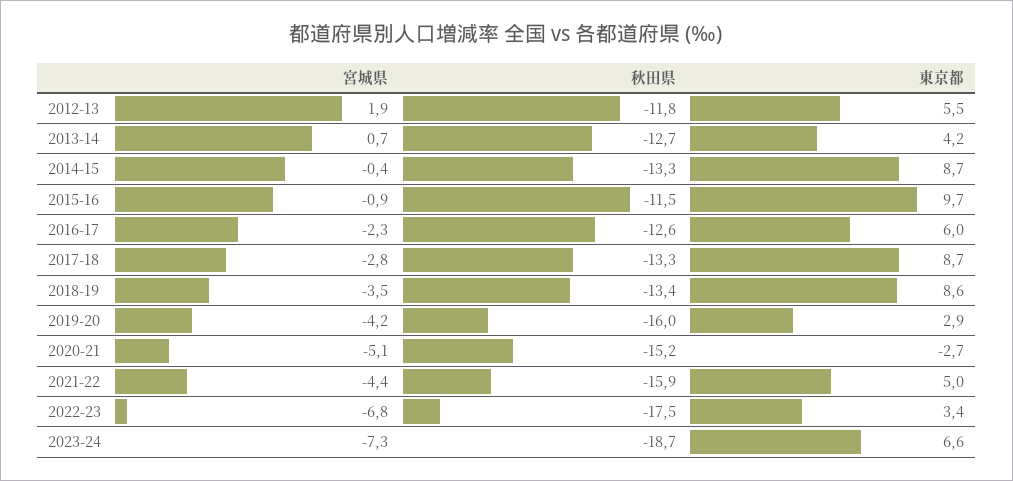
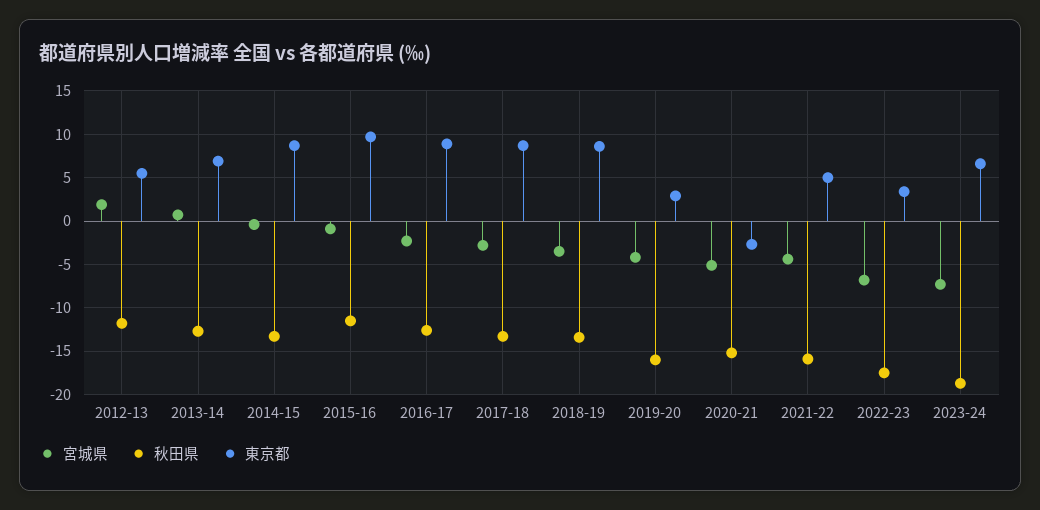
  {
    "宮城県": {
      "2012-13": 1.9,
      "2013-14": 0.7,
      "2014-15": -0.4,
      "2015-16": -0.9,
      "2016-17": -2.3,
      "2017-18": -2.8,
      "2018-19": -3.5,
      "2019-20": -4.2,
      "2020-21": -5.1,
      "2021-22": -4.4,
      "2022-23": -6.8,
      "2023-24": -7.3
    },
    "秋田県": {
      "2012-13": -11.8,
      "2013-14": -12.7,
      "2014-15": -13.3,
      "2015-16": -11.5,
      "2016-17": -12.6,
      "2017-18": -13.3,
      "2018-19": -13.4,
      "2019-20": -16,
      "2020-21": -15.2,
      "2021-22": -15.9,
      "2022-23": -17.5,
      "2023-24": -18.7
    },
    "東京都": {
      "2012-13": 5.5,
-     "2013-14": 4.2,
+     "2013-14": 7,
      "2014-15": 8.7,
      "2015-16": 9.7,
-     "2016-17": 6,
+     "2016-17": 9,
      "2017-18": 8.7,
      "2018-19": 8.6,
      "2019-20": 2.9,
      "2020-21": -2.7,
      "2021-22": 5,
      "2022-23": 3.4,
      "2023-24": 6.6
    }
  }

